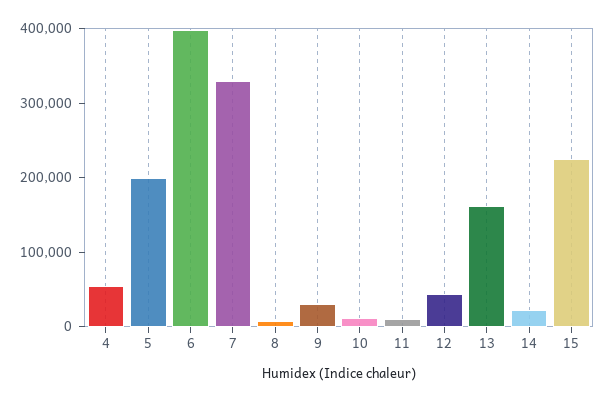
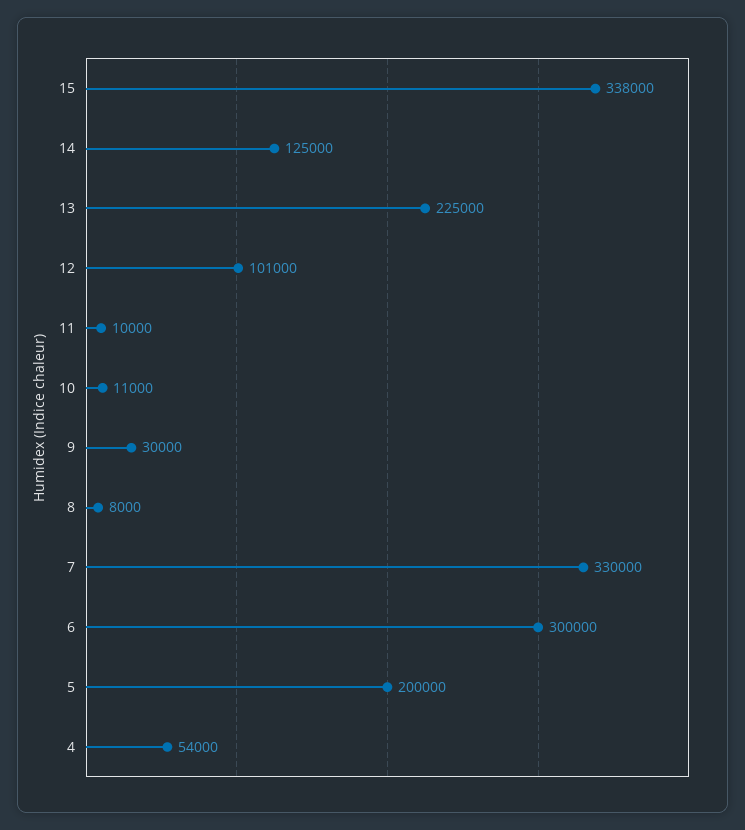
  {
    "4": 54000,
    "5": 200000,
-   "6": 400000,
+   "6": 300000,
    "7": 330000,
    "8": 8000,
    "9": 30000,
    "10": 11000,
    "11": 10000,
-   "12": 40000,
+   "12": 101000,
-   "13": 160000,
+   "13": 225000,
-   "14": 20000,
+   "14": 125000,
-   "15": 220000
+   "15": 338000
  }

